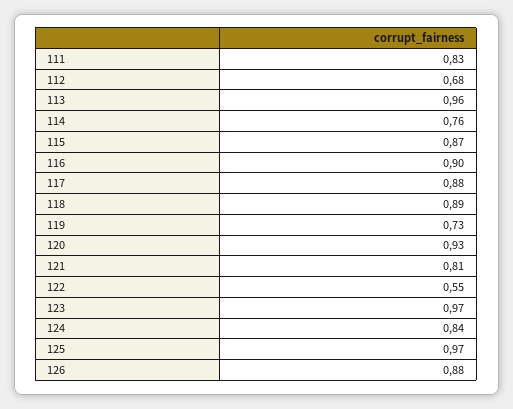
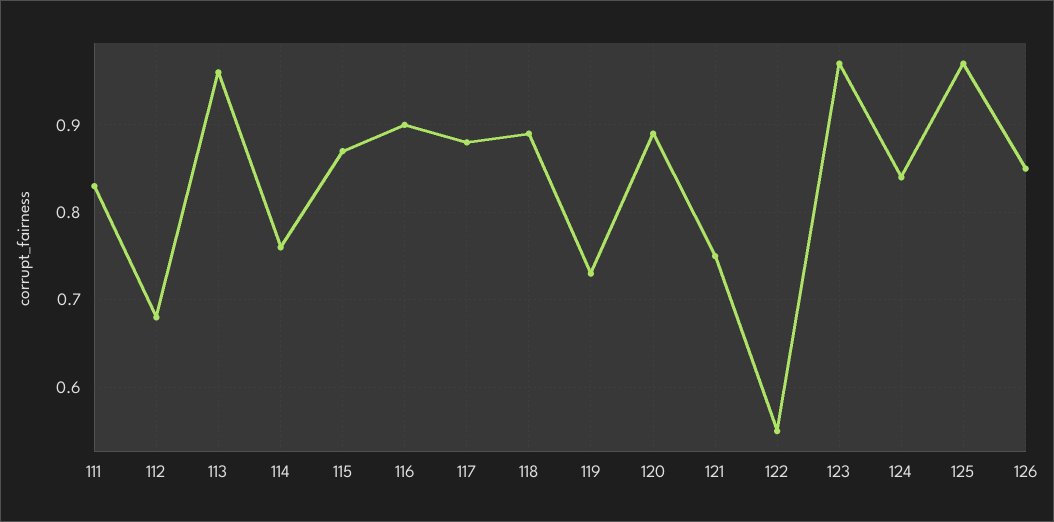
  {
    "111": 0.83,
    "112": 0.68,
    "113": 0.96,
    "114": 0.76,
    "115": 0.87,
    "116": 0.9,
    "117": 0.88,
    "118": 0.89,
    "119": 0.73,
-   "120": 0.93,
+   "120": 0.89,
-   "121": 0.81,
+   "121": 0.75,
    "122": 0.55,
    "123": 0.97,
    "124": 0.84,
    "125": 0.97,
-   "126": 0.88
+   "126": 0.85
  }

